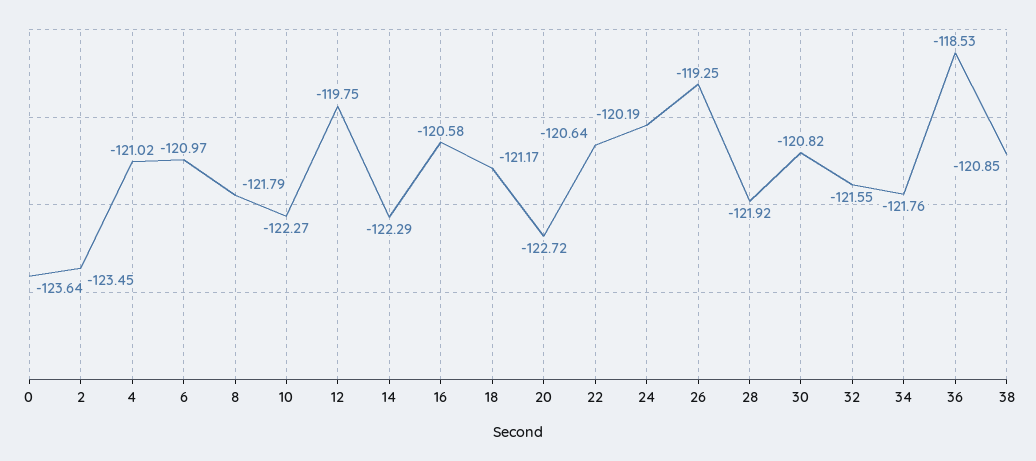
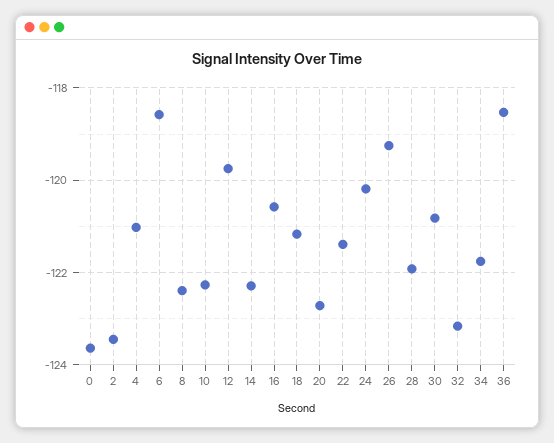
  {
    "0": -123.64,
    "2": -123.45,
    "4": -121.02,
-   "6": -120.97,
+   "6": -118.6,
-   "8": -121.79,
+   "8": -122.4,
    "10": -122.27,
    "12": -119.75,
    "14": -122.29,
    "16": -120.58,
    "18": -121.17,
    "20": -122.72,
-   "22": -120.64,
+   "22": -121.4,
    "24": -120.19,
    "26": -119.25,
    "28": -121.92,
    "30": -120.82,
-   "32": -121.55,
+   "32": -123.2,
    "34": -121.76,
-   "36": -118.53,
+   "36": -118.53
-   "38": -120.85
  }

